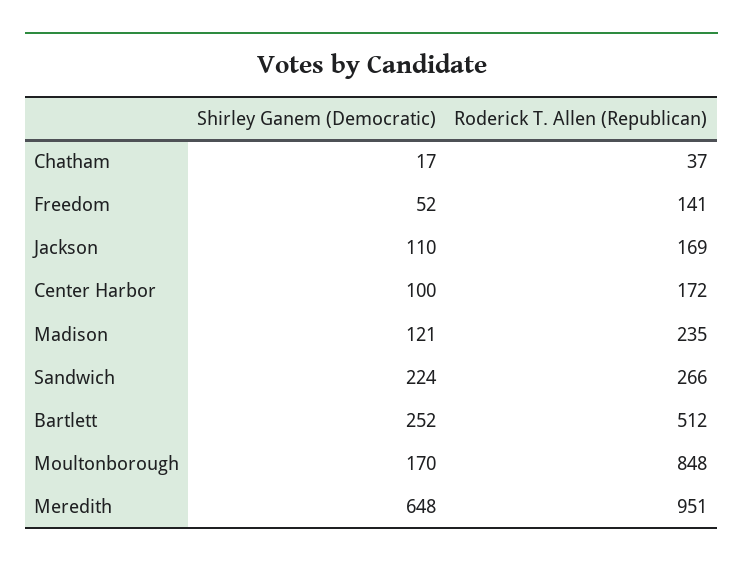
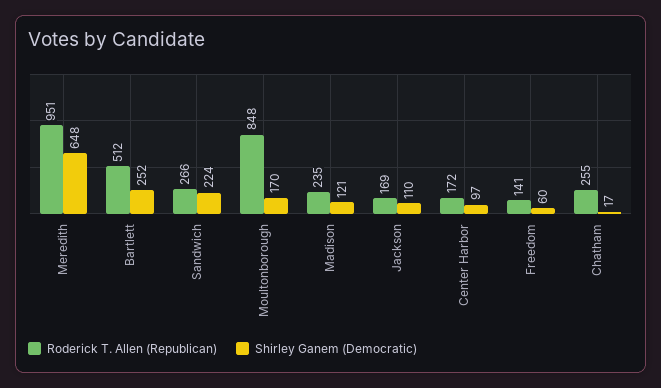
  {
    "Shirley Ganem (Democratic)": {
      "Chatham": 17,
-     "Freedom": 52,
+     "Freedom": 60,
      "Jackson": 110,
-     "Center Harbor": 100,
+     "Center Harbor": 97,
      "Madison": 121,
      "Sandwich": 224,
      "Bartlett": 252,
      "Moultonborough": 170,
      "Meredith": 648
    },
    "Roderick T. Allen (Republican)": {
-     "Chatham": 37,
+     "Chatham": 255,
      "Freedom": 141,
      "Jackson": 169,
      "Center Harbor": 172,
      "Madison": 235,
      "Sandwich": 266,
      "Bartlett": 512,
      "Moultonborough": 848,
      "Meredith": 951
    }
  }

